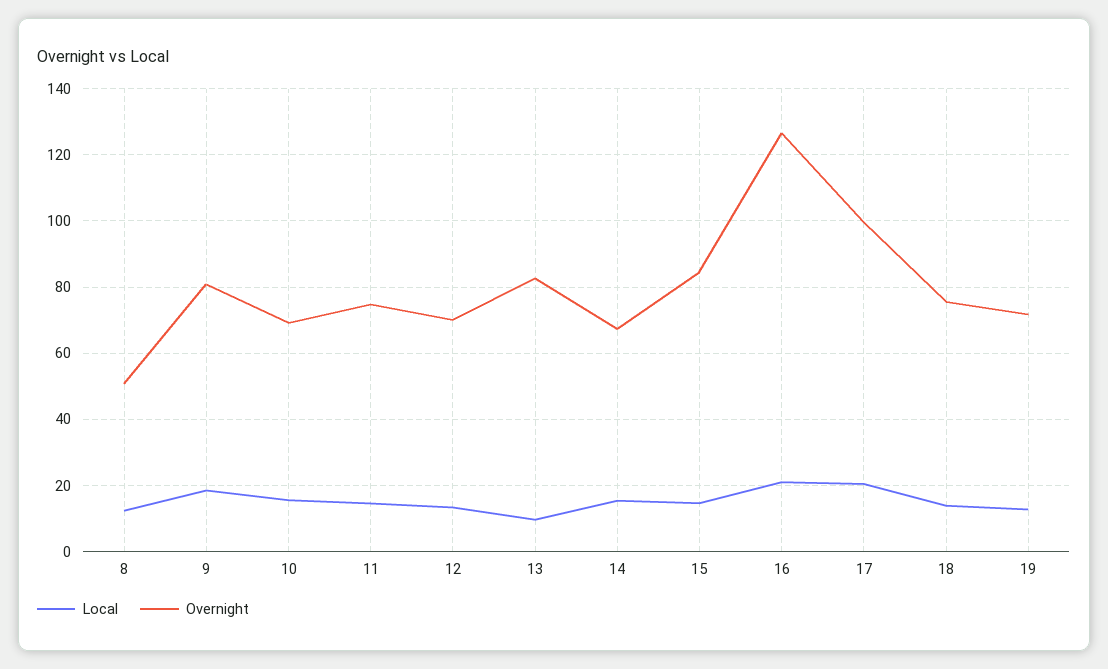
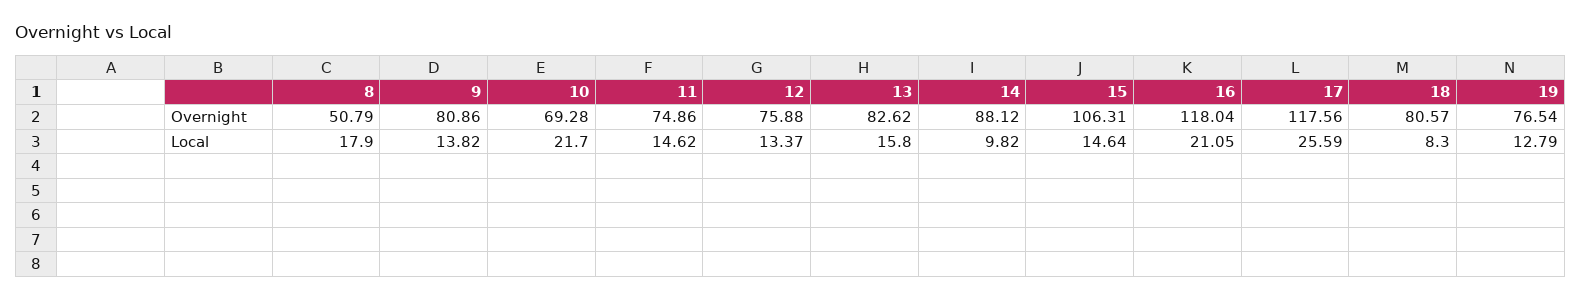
  {
    "Local": {
-     "8": 12,
+     "8": 17.9,
-     "9": 18,
+     "9": 13.82,
-     "10": 16,
+     "10": 21.7,
      "11": 14.62,
      "12": 13.37,
-     "13": 10,
+     "13": 15.8,
-     "14": 16,
+     "14": 9.82,
      "15": 14.64,
      "16": 21.05,
-     "17": 20,
+     "17": 25.59,
-     "18": 14,
+     "18": 8.3,
      "19": 12.79
    },
    "Overnight": {
      "8": 50.79,
      "9": 80.86,
      "10": 69.28,
      "11": 74.86,
-     "12": 70,
+     "12": 75.88,
      "13": 82.62,
-     "14": 68,
+     "14": 88.12,
-     "15": 84,
+     "15": 106.31,
-     "16": 126,
+     "16": 118.04,
-     "17": 100,
+     "17": 117.56,
-     "18": 76,
+     "18": 80.57,
-     "19": 72
+     "19": 76.54
    }
  }

